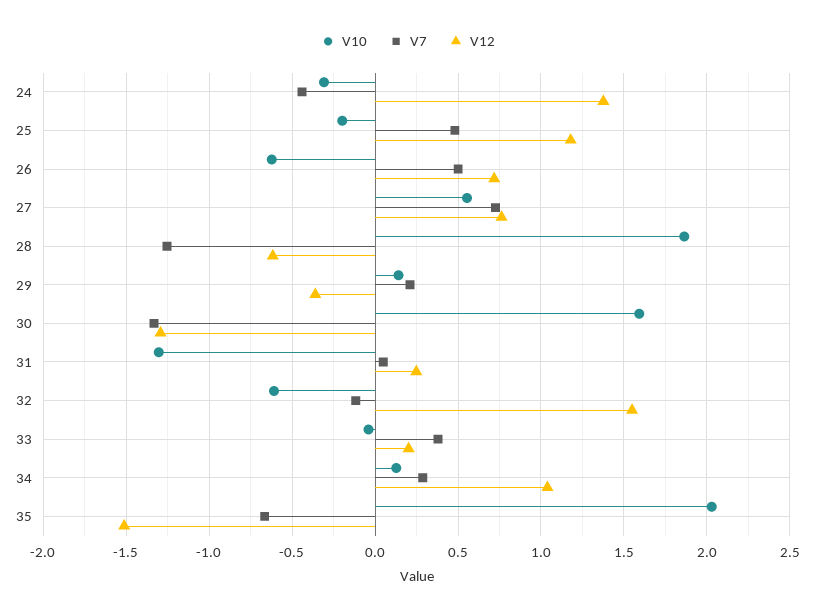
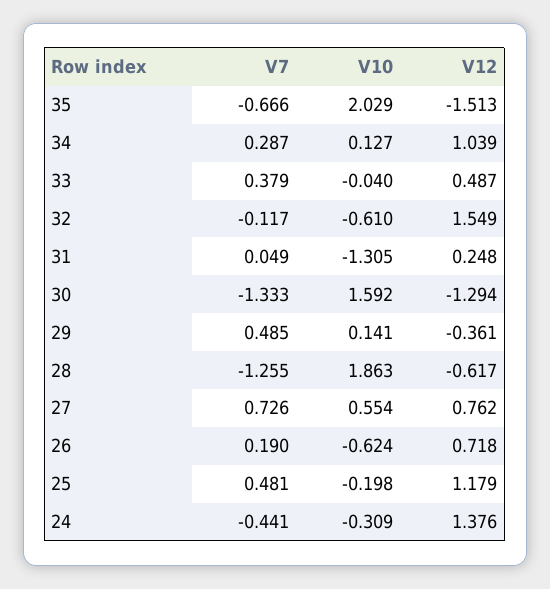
  {
    "V10": {
      "24": -0.309,
      "25": -0.198,
      "26": -0.624,
      "27": 0.554,
      "28": 1.863,
      "29": 0.141,
      "30": 1.592,
      "31": -1.305,
      "32": -0.61,
      "33": -0.04,
      "34": 0.127,
      "35": 2.029
    },
    "V7": {
      "24": -0.441,
      "25": 0.481,
-     "26": 0.5,
+     "26": 0.19,
      "27": 0.726,
      "28": -1.255,
-     "29": 0.2,
+     "29": 0.485,
      "30": -1.333,
      "31": 0.049,
      "32": -0.117,
      "33": 0.379,
      "34": 0.287,
      "35": -0.666
    },
    "V12": {
      "24": 1.376,
      "25": 1.179,
      "26": 0.718,
      "27": 0.762,
      "28": -0.617,
      "29": -0.361,
      "30": -1.294,
      "31": 0.248,
      "32": 1.549,
-     "33": 0.2,
+     "33": 0.487,
      "34": 1.039,
      "35": -1.513
    }
  }

